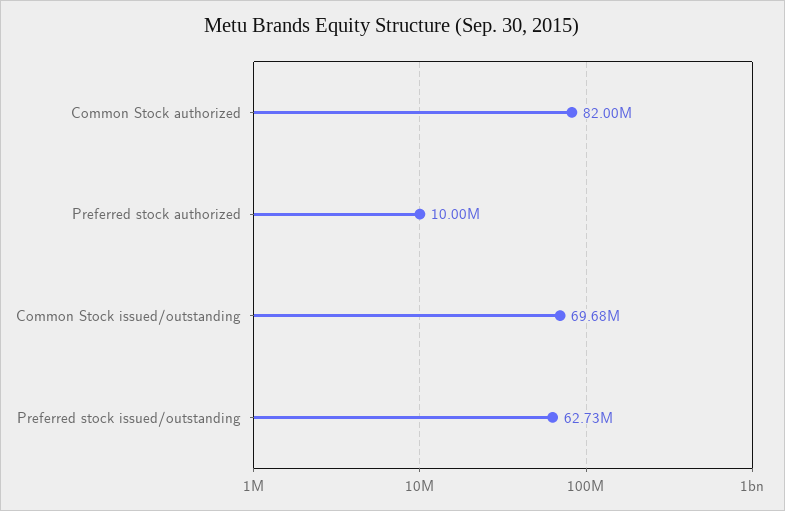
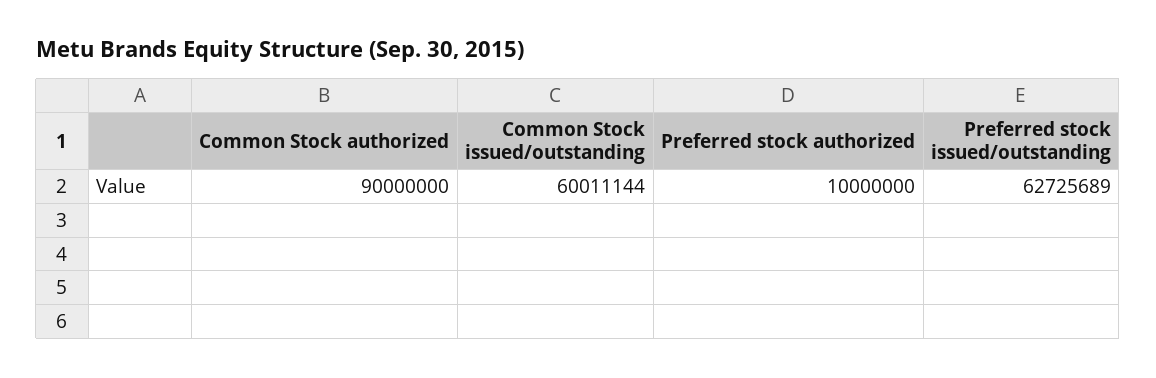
  {
-   "Common Stock authorized": 82000000,
+   "Common Stock authorized": 90000000,
    "Preferred stock authorized": 10000000,
-   "Common Stock issued/outstanding": 69680000,
+   "Common Stock issued/outstanding": 60011144,
    "Preferred stock issued/outstanding": 62725689
  }

